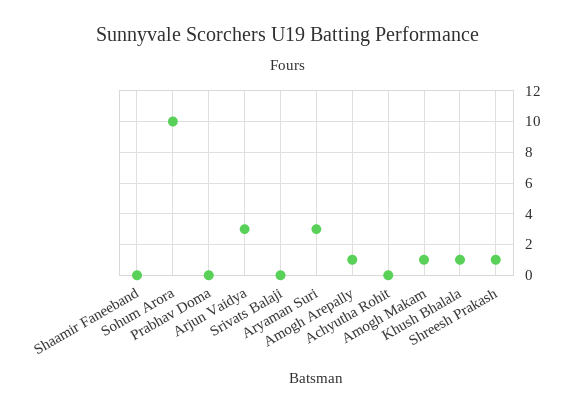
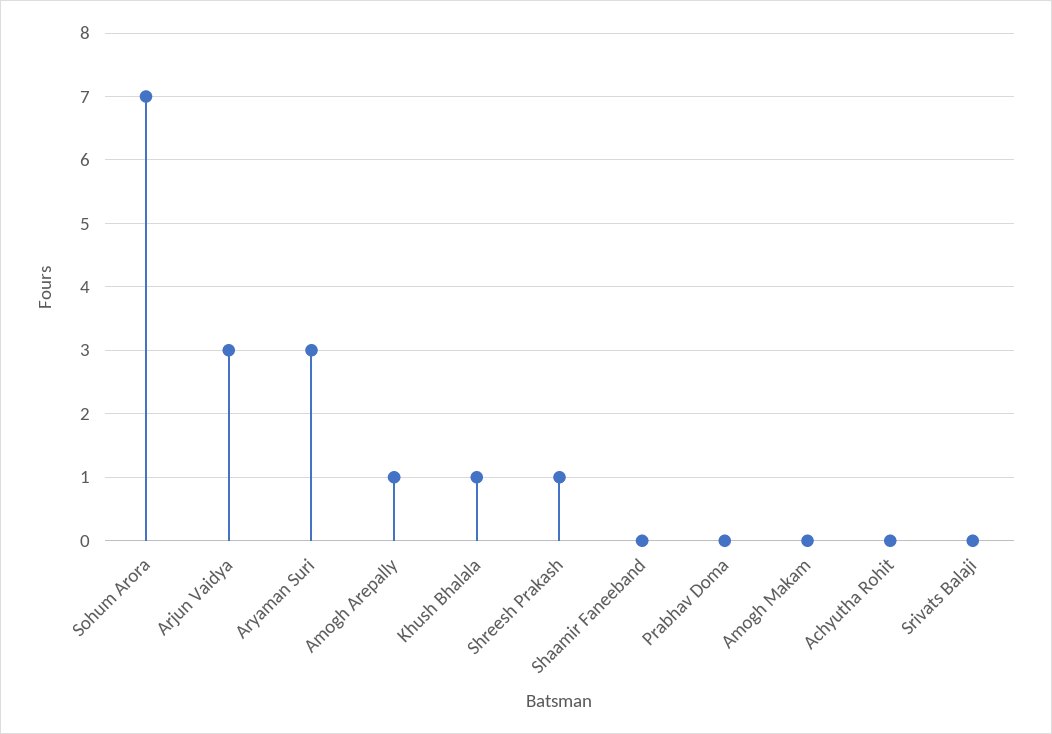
  {
    "Shaamir Faneeband": 0,
-   "Sohum Arora": 10,
+   "Sohum Arora": 7,
    "Prabhav Doma": 0,
    "Arjun Vaidya": 3,
    "Srivats Balaji": 0,
    "Aryaman Suri": 3,
    "Amogh Arepally": 1,
    "Achyutha Rohit": 0,
-   "Amogh Makam": 1,
+   "Amogh Makam": 0,
    "Khush Bhalala": 1,
    "Shreesh Prakash": 1
  }

